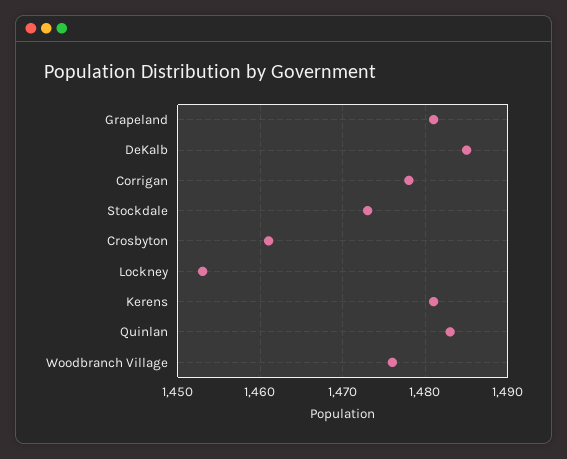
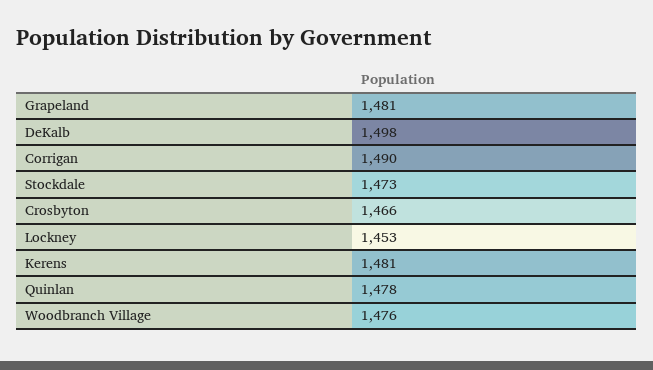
  {
    "Grapeland": 1481,
-   "DeKalb": 1485,
+   "DeKalb": 1498,
-   "Corrigan": 1478,
+   "Corrigan": 1490,
    "Stockdale": 1473,
-   "Crosbyton": 1461,
+   "Crosbyton": 1466,
    "Lockney": 1453,
    "Kerens": 1481,
-   "Quinlan": 1483,
+   "Quinlan": 1478,
    "Woodbranch Village": 1476
  }

